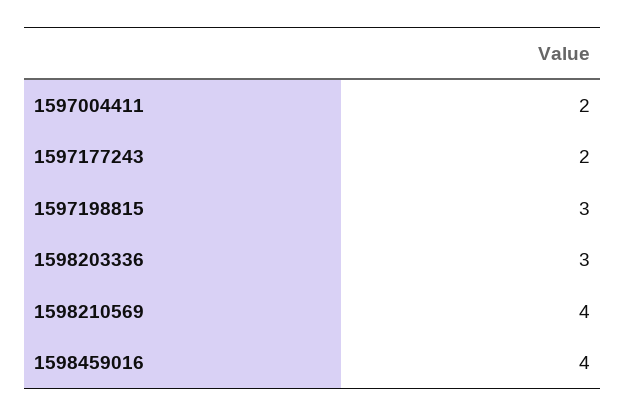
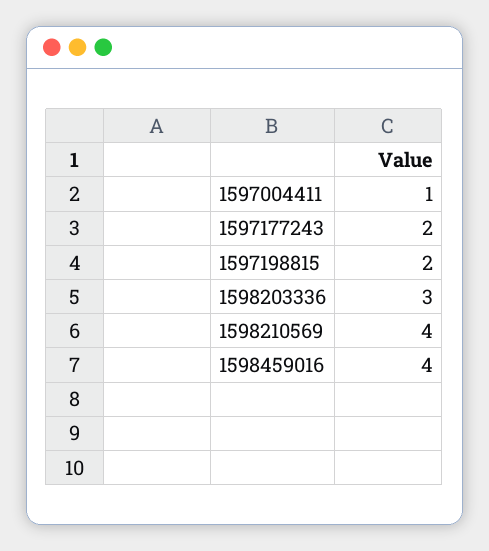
  {
-   "1597004411": 2,
+   "1597004411": 1,
    "1597177243": 2,
-   "1597198815": 3,
+   "1597198815": 2,
    "1598203336": 3,
    "1598210569": 4,
    "1598459016": 4
  }

